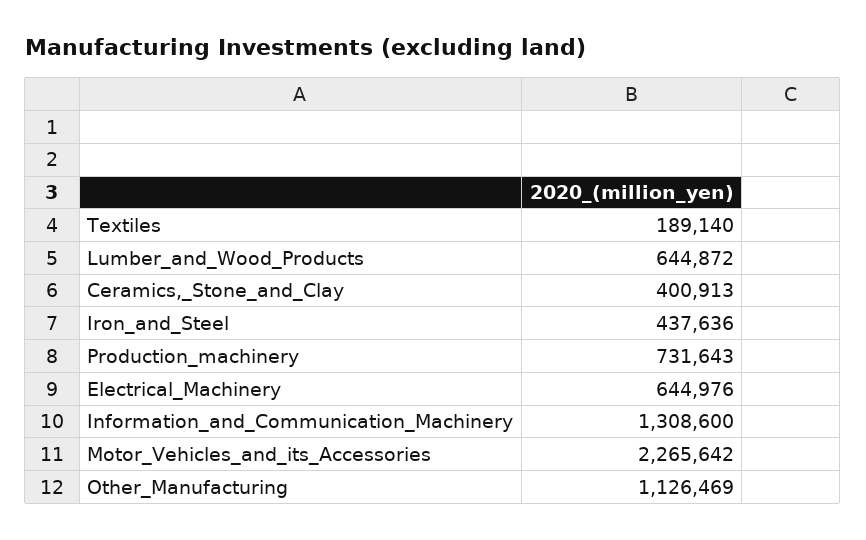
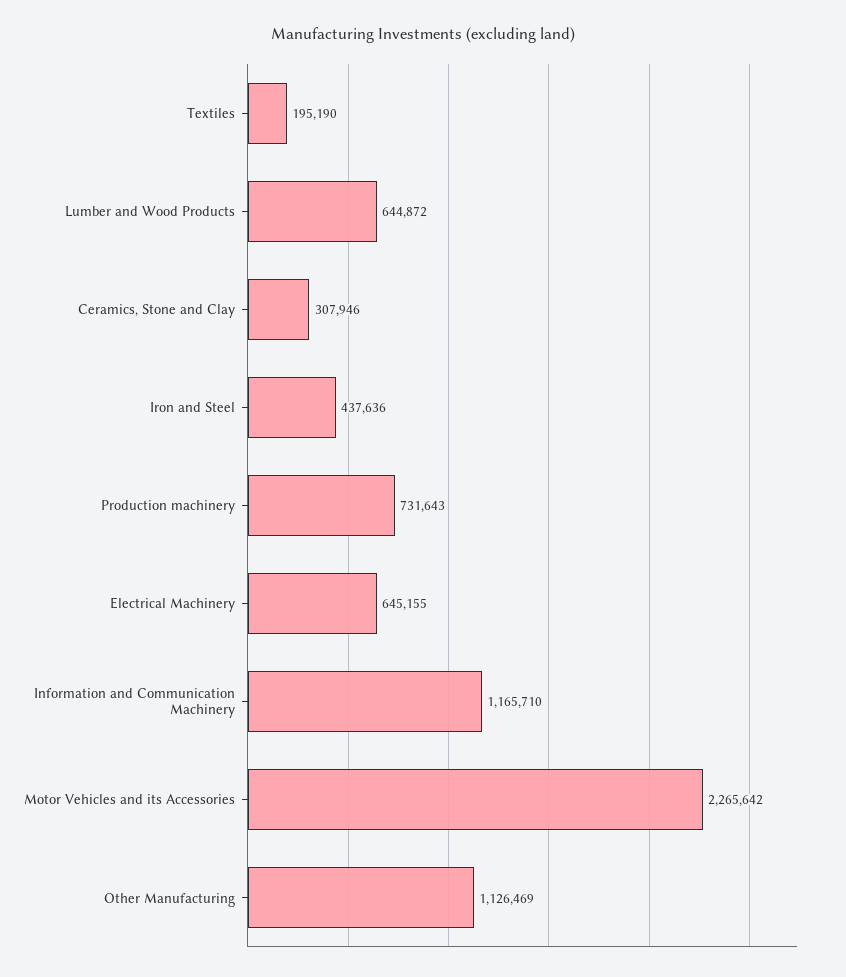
  {
-   "Textiles": 189140,
+   "Textiles": 195190,
    "Lumber_and_Wood_Products": 644872,
-   "Ceramics,_Stone_and_Clay": 400913,
+   "Ceramics,_Stone_and_Clay": 307946,
    "Iron_and_Steel": 437636,
    "Production_machinery": 731643,
-   "Electrical_Machinery": 644976,
+   "Electrical_Machinery": 645155,
-   "Information_and_Communication_Machinery": 1308600,
+   "Information_and_Communication_Machinery": 1165710,
    "Motor_Vehicles_and_its_Accessories": 2265642,
    "Other_Manufacturing": 1126469
  }

